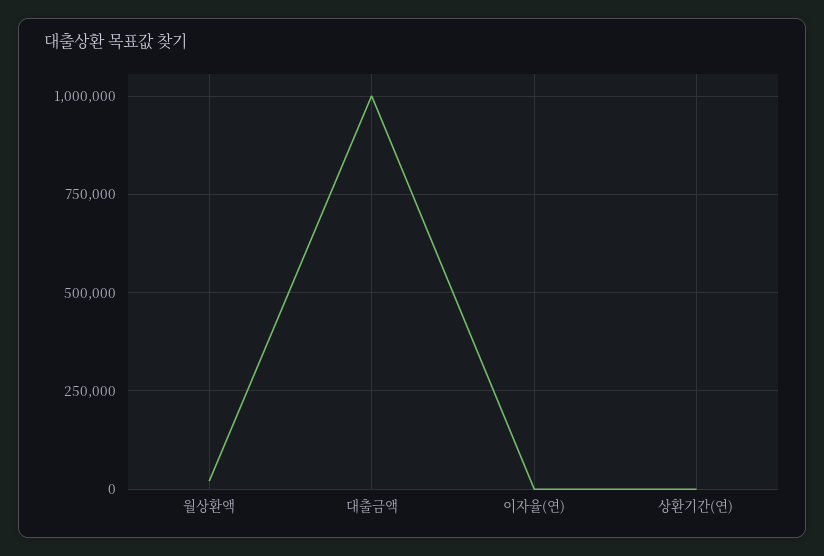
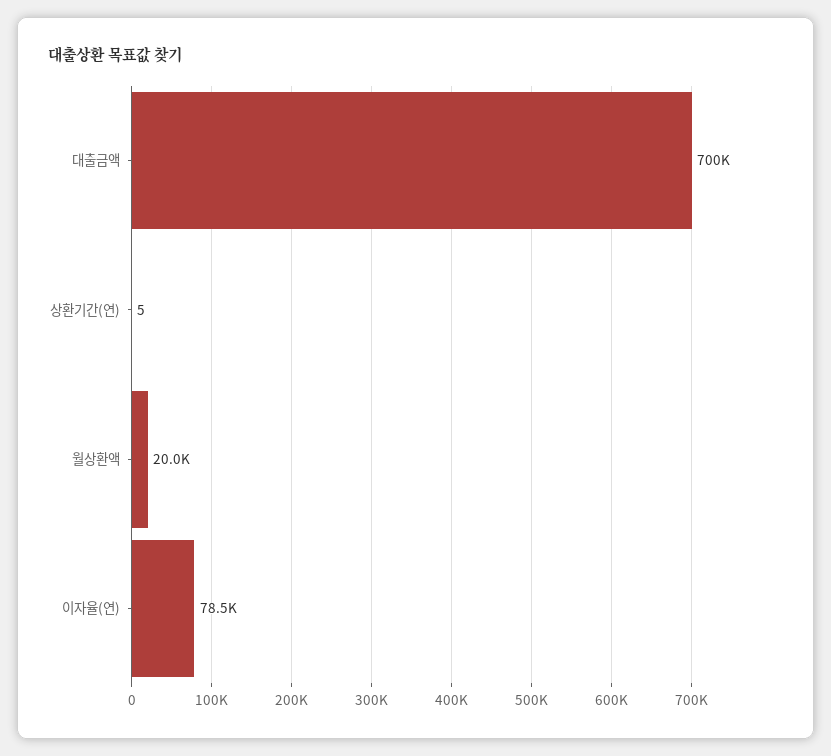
  {
    "월상환액": 20000,
-   "대출금액": 1000000,
+   "대출금액": 700000,
-   "이자율(연)": 0,
+   "이자율(연)": 78500,
    "상환기간(연)": 5
  }

